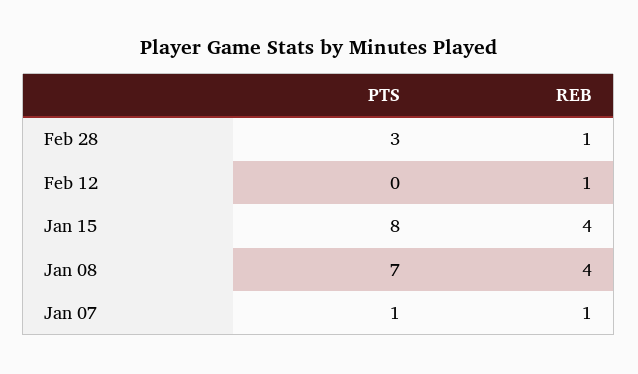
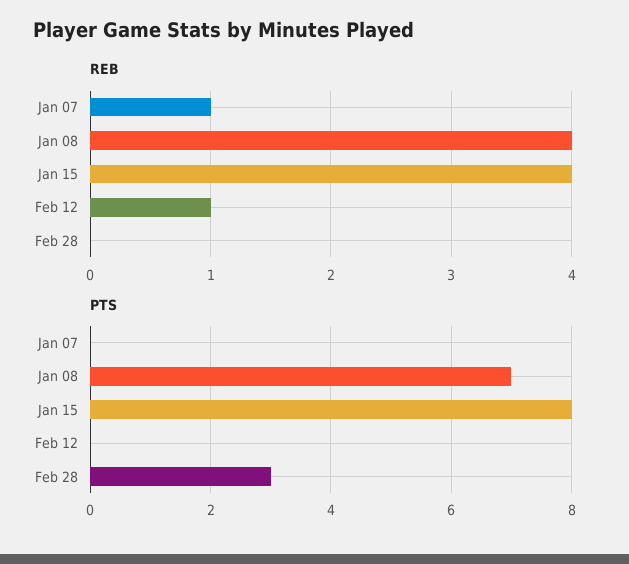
  {
    "PTS": {
      "Feb 28": 3,
      "Feb 12": 0,
      "Jan 15": 8,
      "Jan 08": 7,
-     "Jan 07": 1
+     "Jan 07": 0
    },
    "REB": {
-     "Feb 28": 1,
+     "Feb 28": 0,
      "Feb 12": 1,
      "Jan 15": 4,
      "Jan 08": 4,
      "Jan 07": 1
    }
  }

